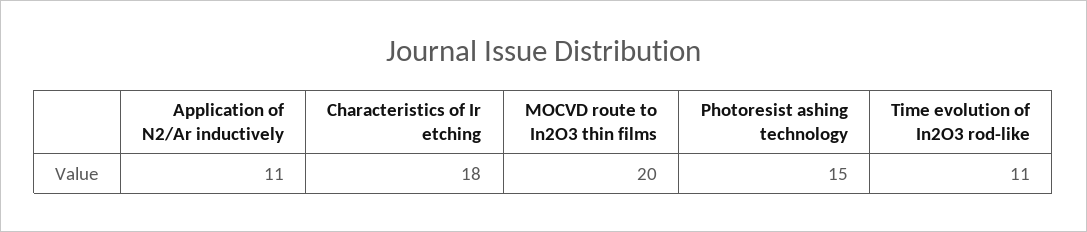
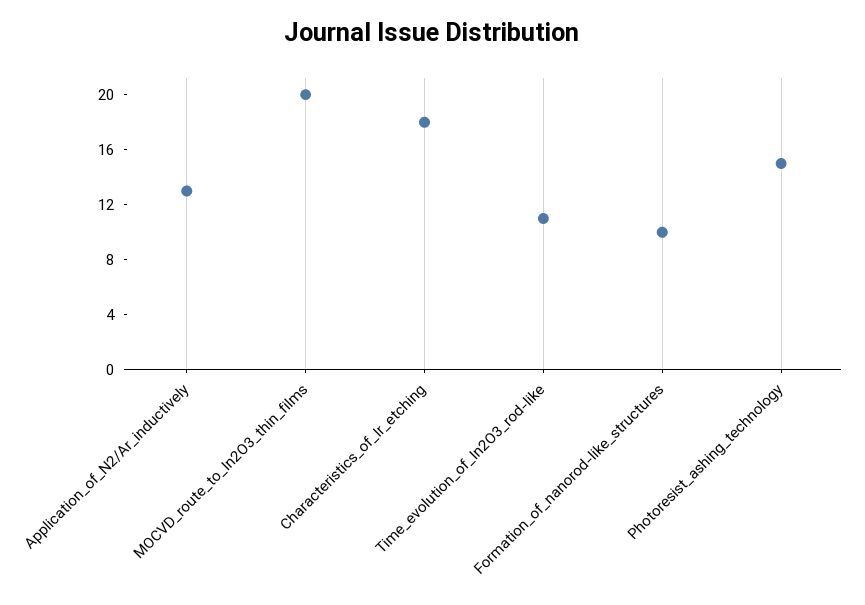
  {
-   "Application of N2/Ar inductively": 11,
+   "Application of N2/Ar inductively": 13,
    "Characteristics of Ir etching": 18,
    "MOCVD route to In2O3 thin films": 20,
    "Photoresist ashing technology": 15,
-   "Time evolution of In2O3 rod-like": 11
+   "Time evolution of In2O3 rod-like": 11,
+   "Formation_of_nanorod-like_structures": 10
  }

